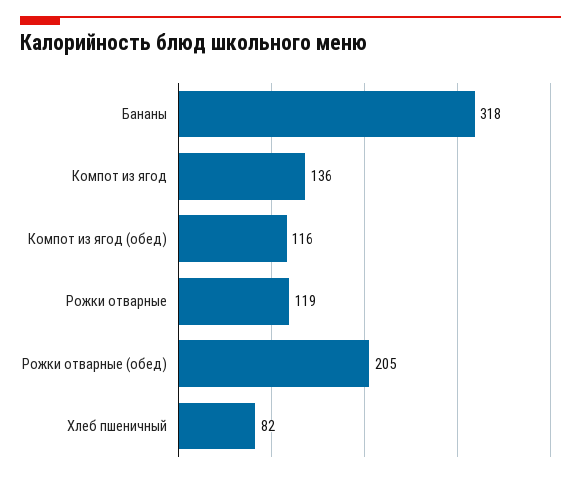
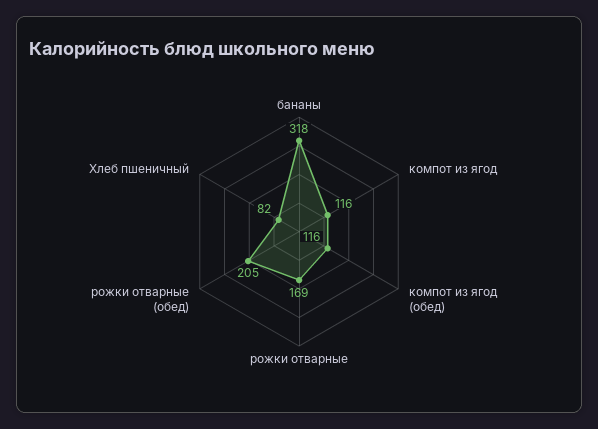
  {
    "Бананы": 318,
-   "Компот из ягод": 136,
+   "Компот из ягод": 116,
    "Компот из ягод (обед)": 116,
-   "Рожки отварные": 119,
+   "Рожки отварные": 169,
    "Рожки отварные (обед)": 205,
    "Хлеб пшеничный": 82
  }

